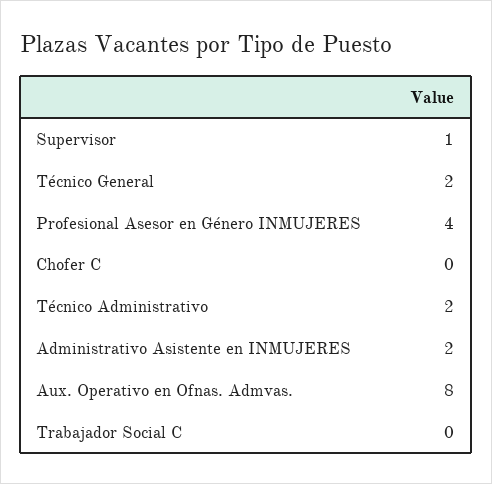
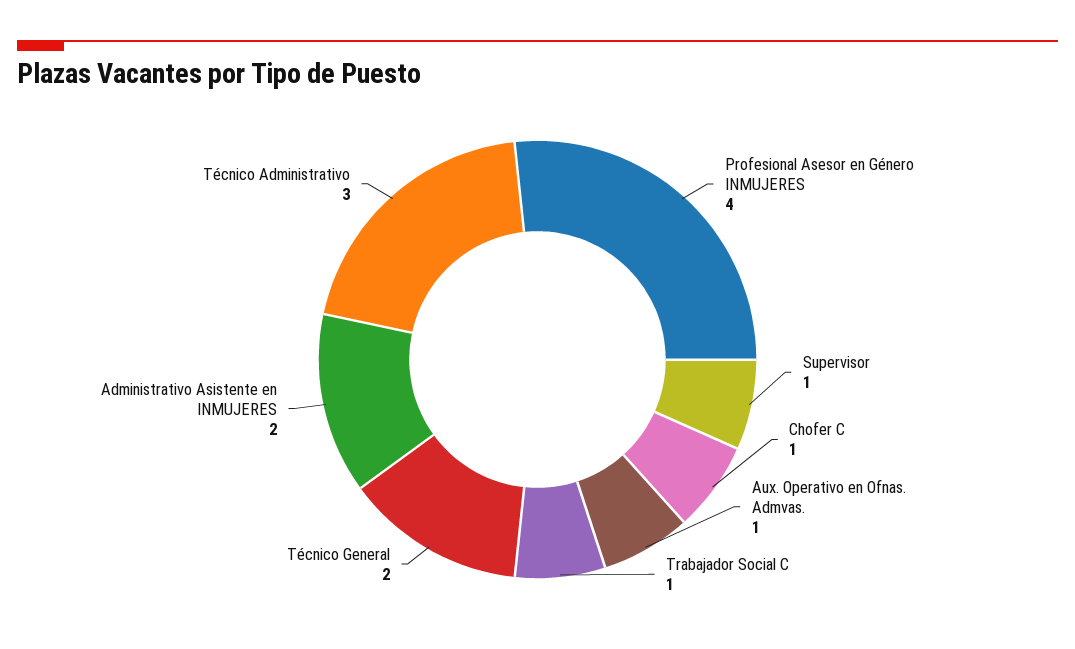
  {
    "Supervisor": 1,
    "Técnico General": 2,
    "Profesional Asesor en Género INMUJERES": 4,
-   "Chofer C": 0,
+   "Chofer C": 1,
-   "Técnico Administrativo": 2,
+   "Técnico Administrativo": 3,
    "Administrativo Asistente en INMUJERES": 2,
-   "Aux. Operativo en Ofnas. Admvas.": 8,
+   "Aux. Operativo en Ofnas. Admvas.": 1,
-   "Trabajador Social C": 0
+   "Trabajador Social C": 1
  }

